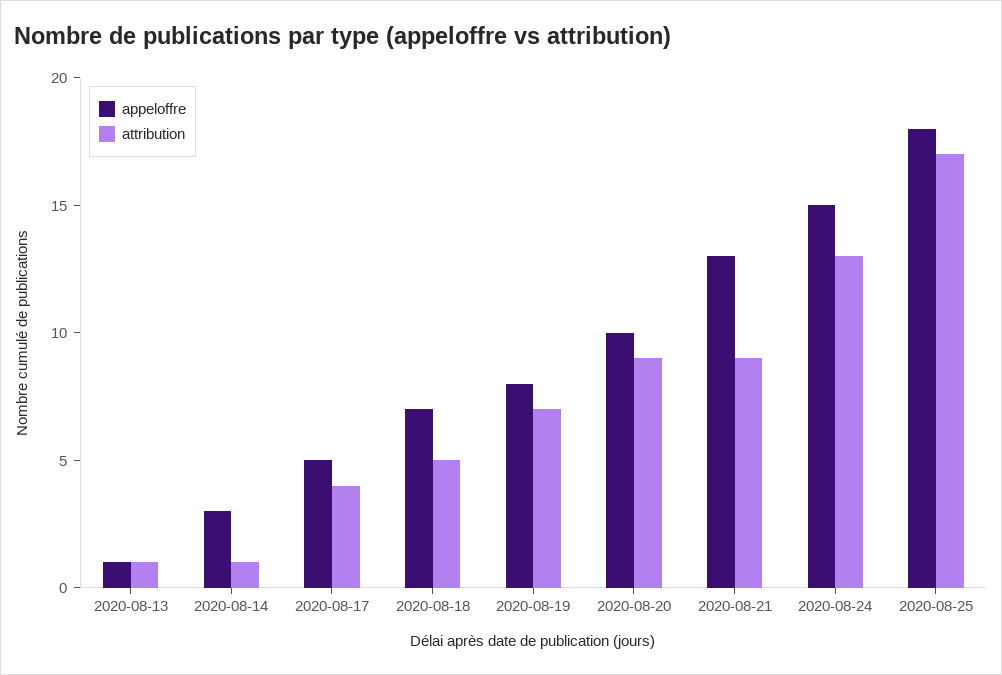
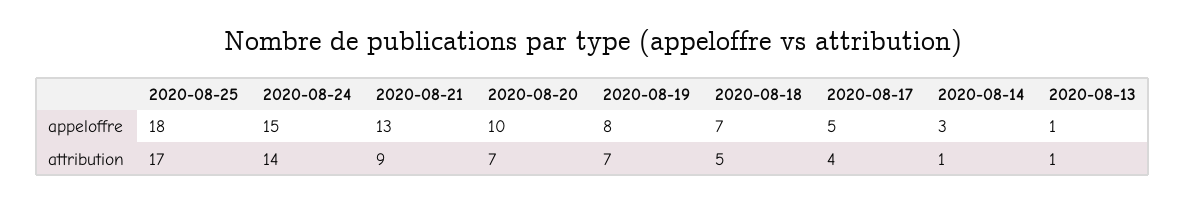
  {
    "appeloffre": {
      "2020-08-13": 1,
      "2020-08-14": 3,
      "2020-08-17": 5,
      "2020-08-18": 7,
      "2020-08-19": 8,
      "2020-08-20": 10,
      "2020-08-21": 13,
      "2020-08-24": 15,
      "2020-08-25": 18
    },
    "attribution": {
      "2020-08-13": 1,
      "2020-08-14": 1,
      "2020-08-17": 4,
      "2020-08-18": 5,
      "2020-08-19": 7,
-     "2020-08-20": 9,
+     "2020-08-20": 7,
      "2020-08-21": 9,
-     "2020-08-24": 13,
+     "2020-08-24": 14,
      "2020-08-25": 17
    }
  }

